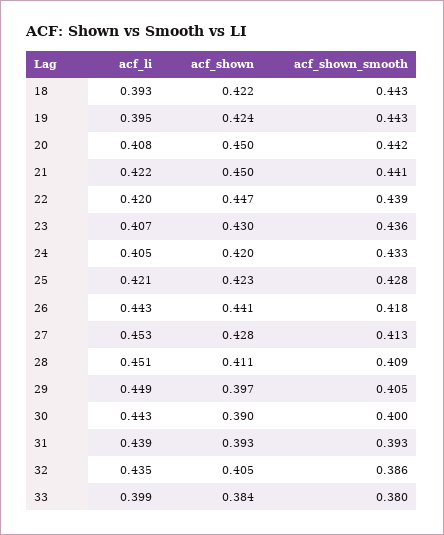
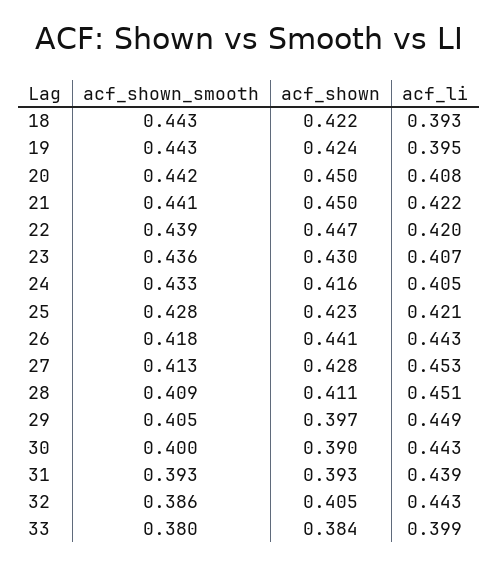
  {
    "acf_li": {
      "18": 0.393,
      "19": 0.395,
      "20": 0.408,
      "21": 0.422,
      "22": 0.42,
      "23": 0.407,
      "24": 0.405,
      "25": 0.421,
      "26": 0.443,
      "27": 0.453,
      "28": 0.451,
      "29": 0.449,
      "30": 0.443,
      "31": 0.439,
-     "32": 0.435,
+     "32": 0.443,
      "33": 0.399
    },
    "acf_shown": {
      "18": 0.422,
      "19": 0.424,
      "20": 0.45,
      "21": 0.45,
      "22": 0.447,
      "23": 0.43,
-     "24": 0.42,
+     "24": 0.416,
      "25": 0.423,
      "26": 0.441,
      "27": 0.428,
      "28": 0.411,
      "29": 0.397,
      "30": 0.39,
      "31": 0.393,
      "32": 0.405,
      "33": 0.384
    },
    "acf_shown_smooth": {
      "18": 0.443,
      "19": 0.443,
      "20": 0.442,
      "21": 0.441,
      "22": 0.439,
      "23": 0.436,
      "24": 0.433,
      "25": 0.428,
      "26": 0.418,
      "27": 0.413,
      "28": 0.409,
      "29": 0.405,
      "30": 0.4,
      "31": 0.393,
      "32": 0.386,
      "33": 0.38
    }
  }

